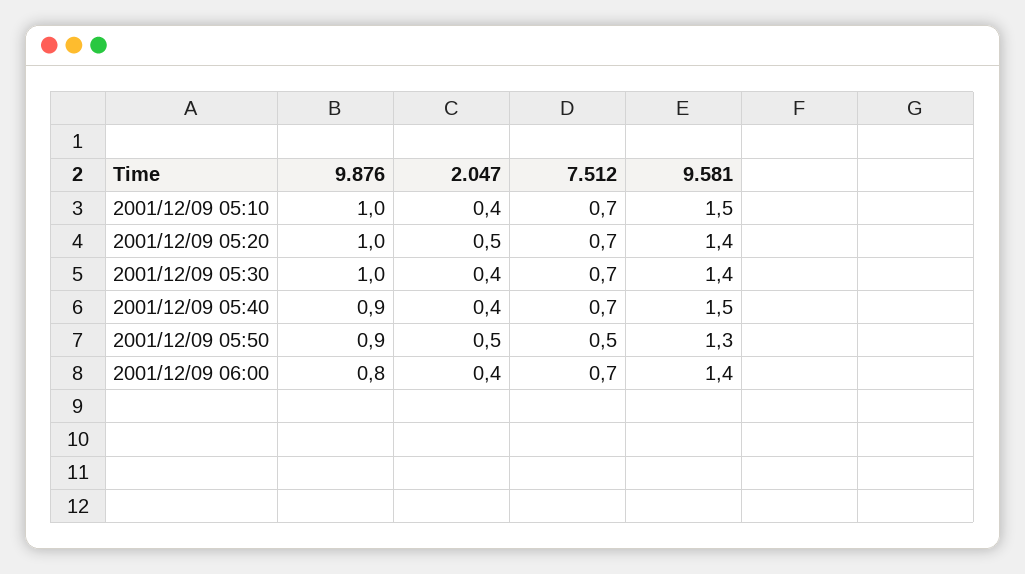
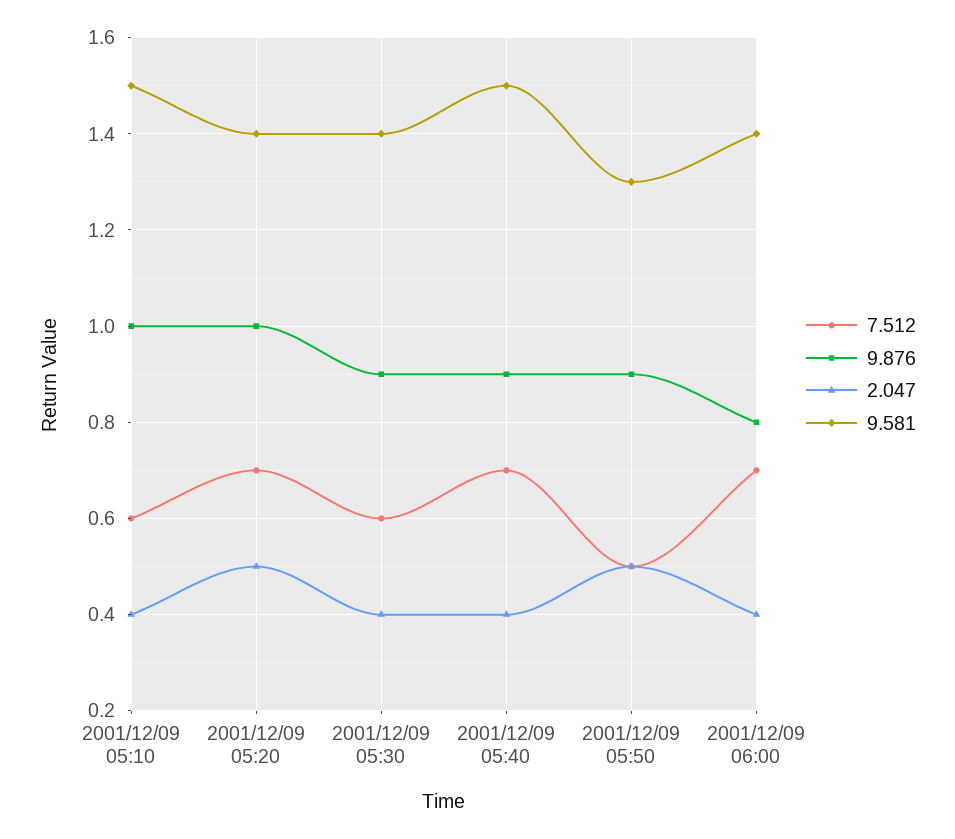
  {
    "9.876": {
      "2001/12/09 05:10": 1,
      "2001/12/09 05:20": 1,
-     "2001/12/09 05:30": 1,
+     "2001/12/09 05:30": 0.9,
      "2001/12/09 05:40": 0.9,
      "2001/12/09 05:50": 0.9,
      "2001/12/09 06:00": 0.8
    },
    "2.047": {
      "2001/12/09 05:10": 0.4,
      "2001/12/09 05:20": 0.5,
      "2001/12/09 05:30": 0.4,
      "2001/12/09 05:40": 0.4,
      "2001/12/09 05:50": 0.5,
      "2001/12/09 06:00": 0.4
    },
    "7.512": {
-     "2001/12/09 05:10": 0.7,
+     "2001/12/09 05:10": 0.6,
      "2001/12/09 05:20": 0.7,
-     "2001/12/09 05:30": 0.7,
+     "2001/12/09 05:30": 0.6,
      "2001/12/09 05:40": 0.7,
      "2001/12/09 05:50": 0.5,
      "2001/12/09 06:00": 0.7
    },
    "9.581": {
      "2001/12/09 05:10": 1.5,
      "2001/12/09 05:20": 1.4,
      "2001/12/09 05:30": 1.4,
      "2001/12/09 05:40": 1.5,
      "2001/12/09 05:50": 1.3,
      "2001/12/09 06:00": 1.4
    }
  }

